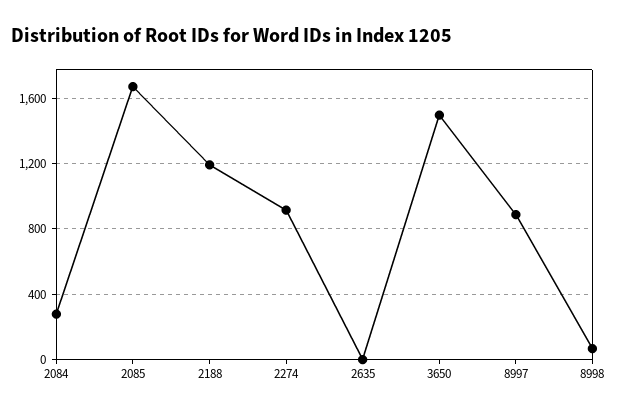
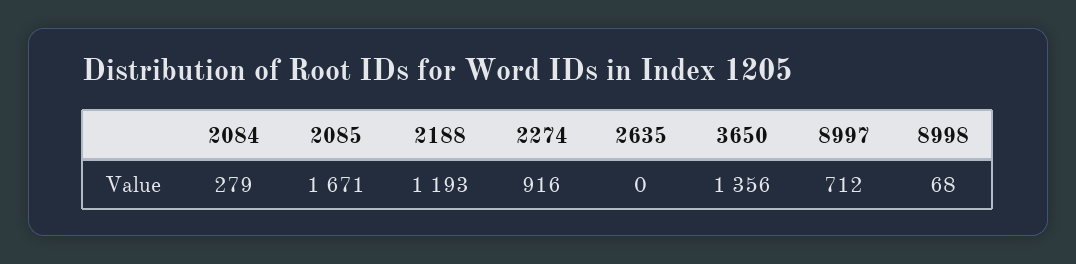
  {
    "2084": 279,
    "2085": 1671,
    "2188": 1193,
    "2274": 916,
    "2635": 0,
-   "3650": 1500,
+   "3650": 1356,
-   "8997": 900,
+   "8997": 712,
    "8998": 68
  }

